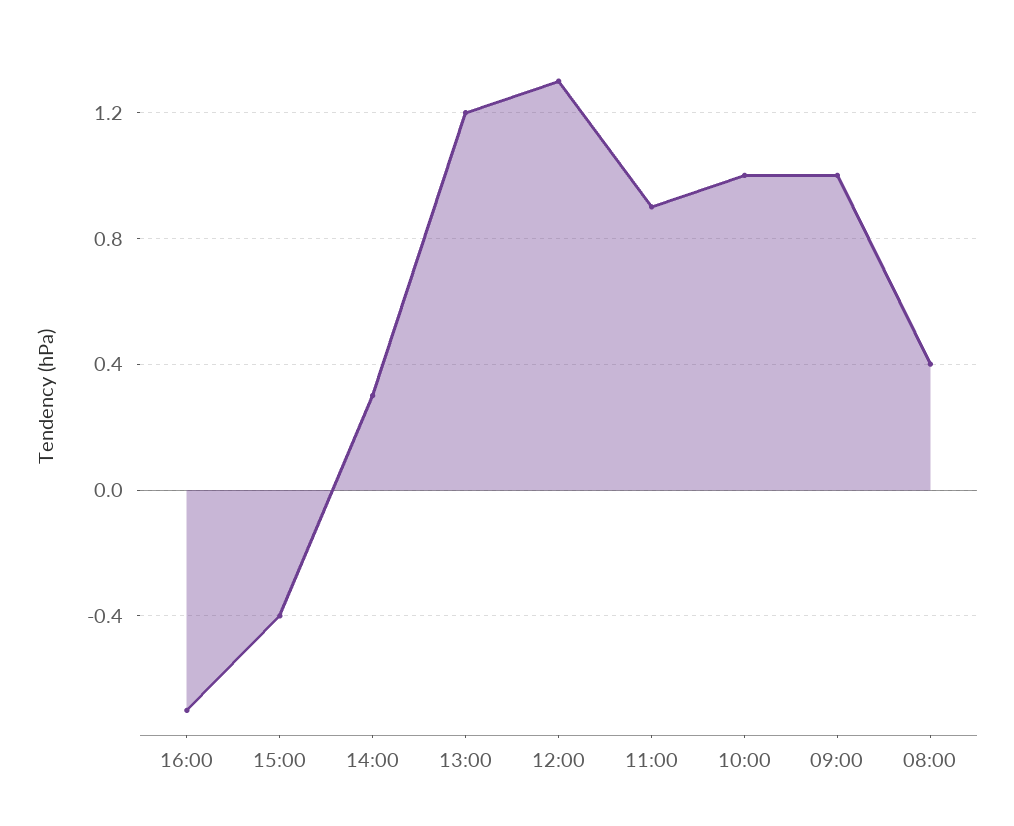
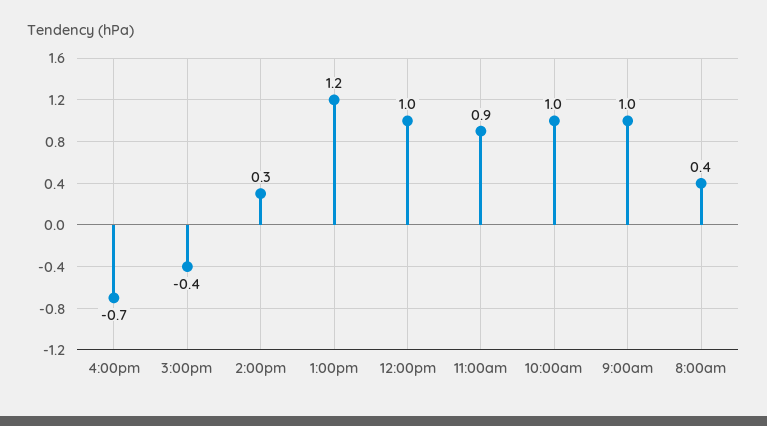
  {
    "16:00": -0.7,
    "15:00": -0.4,
    "14:00": 0.3,
    "13:00": 1.2,
-   "12:00": 1.3,
+   "12:00": 1,
    "11:00": 0.9,
    "10:00": 1,
    "09:00": 1,
    "08:00": 0.4
  }

